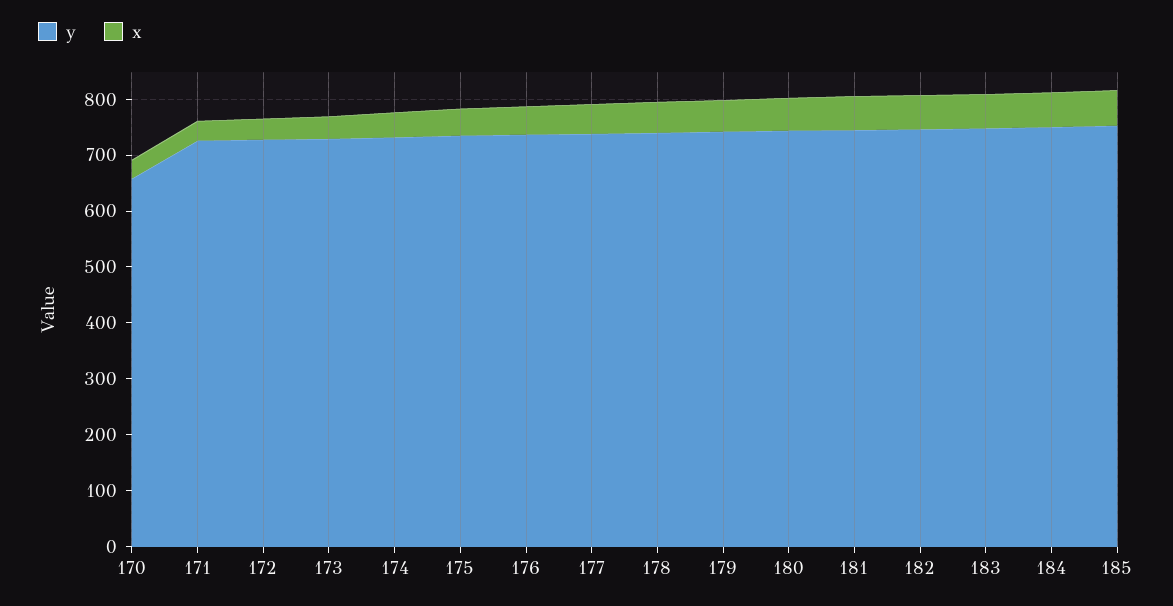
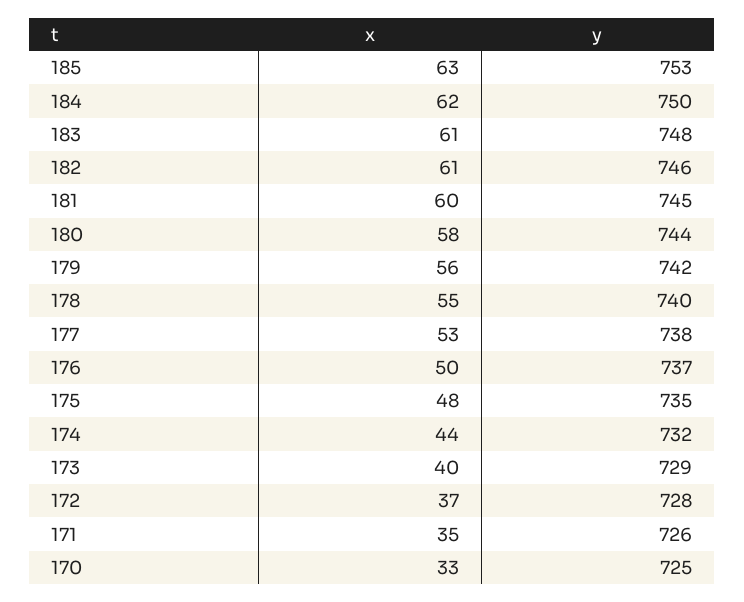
  {
    "y": {
-     "170": 660,
+     "170": 725,
      "171": 726,
      "172": 728,
      "173": 729,
      "174": 732,
      "175": 735,
      "176": 737,
      "177": 738,
      "178": 740,
      "179": 742,
      "180": 744,
      "181": 745,
      "182": 746,
      "183": 748,
      "184": 750,
      "185": 753
    },
    "x": {
      "170": 33,
      "171": 35,
      "172": 37,
      "173": 40,
      "174": 44,
      "175": 48,
      "176": 50,
      "177": 53,
      "178": 55,
      "179": 56,
      "180": 58,
      "181": 60,
      "182": 61,
      "183": 61,
      "184": 62,
      "185": 63
    }
  }

